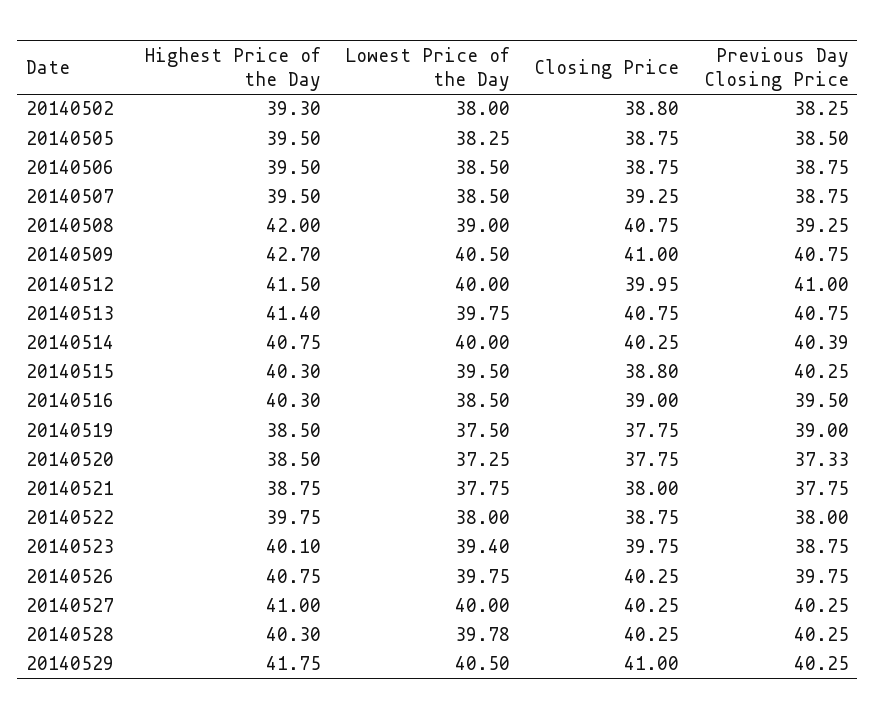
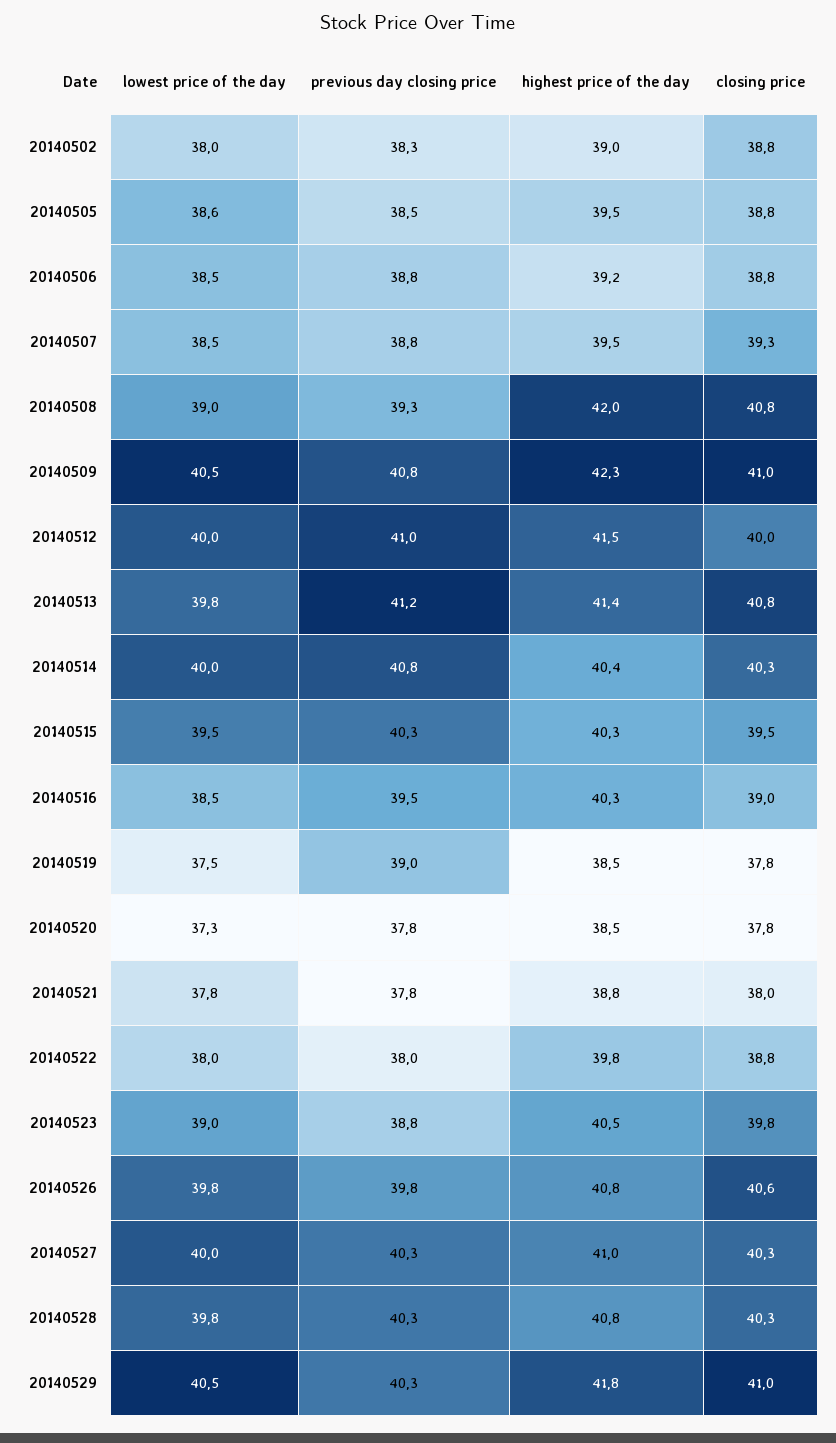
  {
    "Highest Price of the Day": {
-     "20140502": 39.3,
+     "20140502": 39,
      "20140505": 39.5,
-     "20140506": 39.5,
+     "20140506": 39.2,
      "20140507": 39.5,
      "20140508": 42,
-     "20140509": 42.7,
+     "20140509": 42.3,
      "20140512": 41.5,
      "20140513": 41.4,
-     "20140514": 40.75,
+     "20140514": 40.4,
      "20140515": 40.3,
      "20140516": 40.3,
      "20140519": 38.5,
      "20140520": 38.5,
      "20140521": 38.75,
      "20140522": 39.75,
-     "20140523": 40.1,
+     "20140523": 40.5,
      "20140526": 40.75,
      "20140527": 41,
-     "20140528": 40.3,
+     "20140528": 40.8,
      "20140529": 41.75
    },
    "Lowest Price of the Day": {
      "20140502": 38,
-     "20140505": 38.25,
+     "20140505": 38.6,
      "20140506": 38.5,
      "20140507": 38.5,
      "20140508": 39,
      "20140509": 40.5,
      "20140512": 40,
      "20140513": 39.75,
      "20140514": 40,
      "20140515": 39.5,
      "20140516": 38.5,
      "20140519": 37.5,
      "20140520": 37.25,
      "20140521": 37.75,
      "20140522": 38,
-     "20140523": 39.4,
+     "20140523": 39,
      "20140526": 39.75,
      "20140527": 40,
      "20140528": 39.78,
      "20140529": 40.5
    },
    "Closing Price": {
      "20140502": 38.8,
      "20140505": 38.75,
      "20140506": 38.75,
      "20140507": 39.25,
      "20140508": 40.75,
      "20140509": 41,
      "20140512": 39.95,
      "20140513": 40.75,
      "20140514": 40.25,
-     "20140515": 38.8,
+     "20140515": 39.5,
      "20140516": 39,
      "20140519": 37.75,
      "20140520": 37.75,
      "20140521": 38,
      "20140522": 38.75,
      "20140523": 39.75,
-     "20140526": 40.25,
+     "20140526": 40.6,
      "20140527": 40.25,
      "20140528": 40.25,
      "20140529": 41
    },
    "Previous Day Closing Price": {
      "20140502": 38.25,
      "20140505": 38.5,
      "20140506": 38.75,
      "20140507": 38.75,
      "20140508": 39.25,
      "20140509": 40.75,
      "20140512": 41,
-     "20140513": 40.75,
+     "20140513": 41.2,
-     "20140514": 40.39,
+     "20140514": 40.8,
      "20140515": 40.25,
      "20140516": 39.5,
      "20140519": 39,
-     "20140520": 37.33,
+     "20140520": 37.8,
      "20140521": 37.75,
      "20140522": 38,
      "20140523": 38.75,
      "20140526": 39.75,
      "20140527": 40.25,
      "20140528": 40.25,
      "20140529": 40.25
    }
  }

